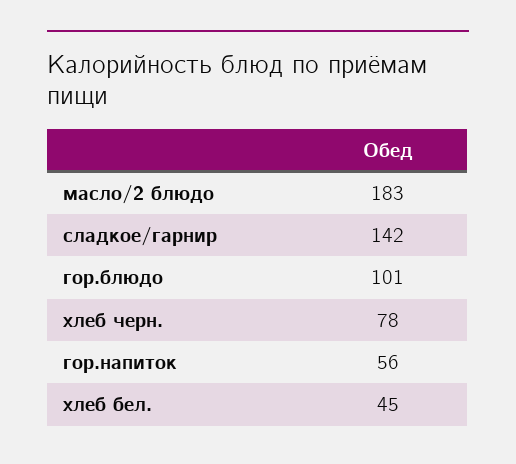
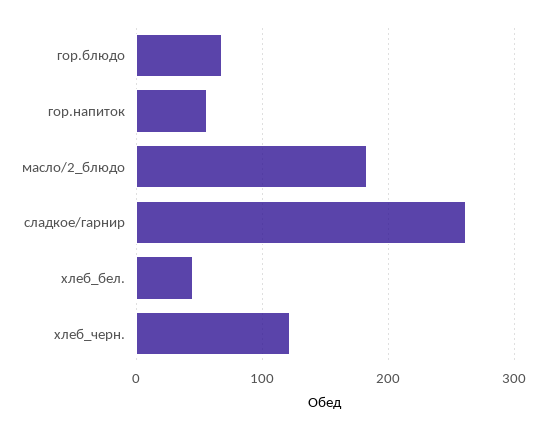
  {
    "масло/2 блюдо": 183,
-   "сладкое/гарнир": 142,
+   "сладкое/гарнир": 260,
-   "гор.блюдо": 101,
+   "гор.блюдо": 70,
-   "хлеб черн.": 78,
+   "хлеб черн.": 120,
    "гор.напиток": 56,
    "хлеб бел.": 45
  }

